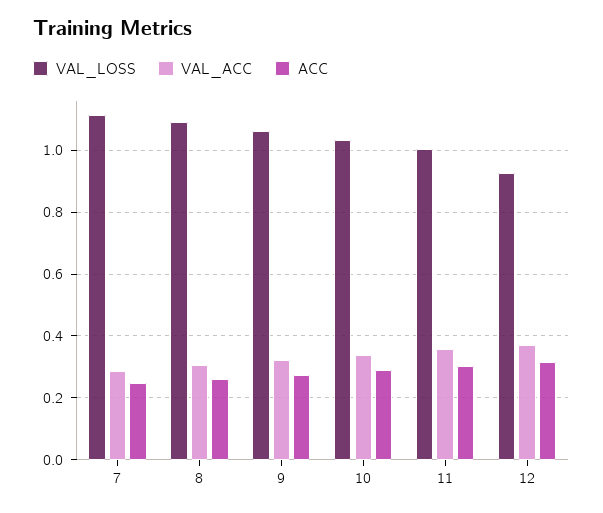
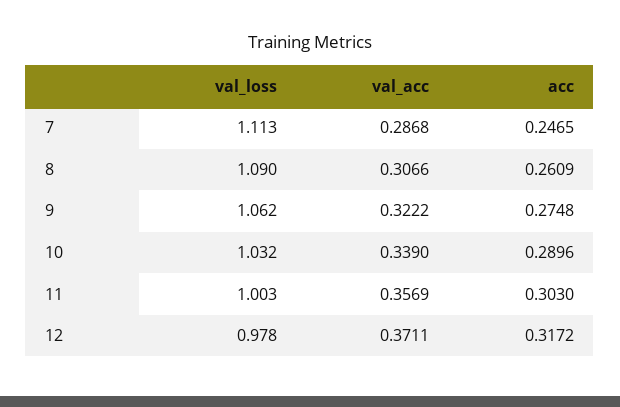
  {
    "VAL_LOSS": {
      "7": 1.113,
      "8": 1.09,
      "9": 1.062,
      "10": 1.032,
      "11": 1.003,
-     "12": 0.92
+     "12": 0.978
    },
    "VAL_ACC": {
      "7": 0.2868,
      "8": 0.3066,
      "9": 0.3222,
      "10": 0.339,
      "11": 0.3569,
      "12": 0.3711
    },
    "ACC": {
      "7": 0.2465,
      "8": 0.2609,
      "9": 0.2748,
      "10": 0.2896,
      "11": 0.303,
      "12": 0.3172
    }
  }

